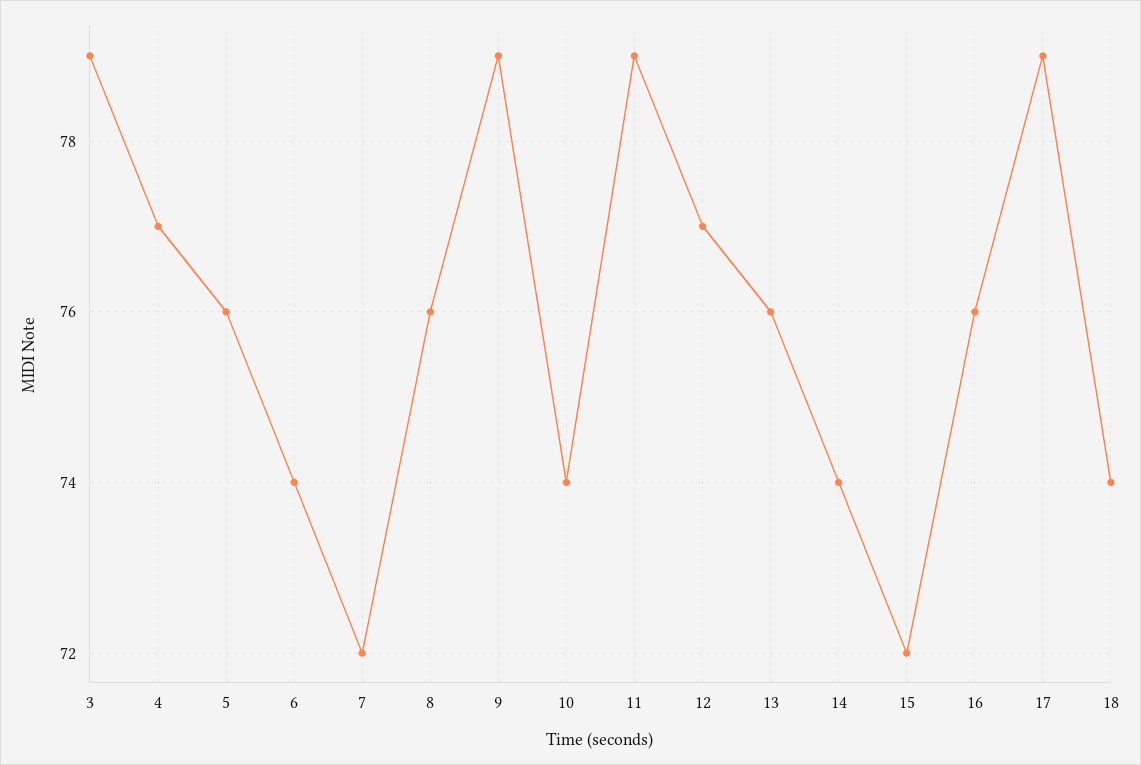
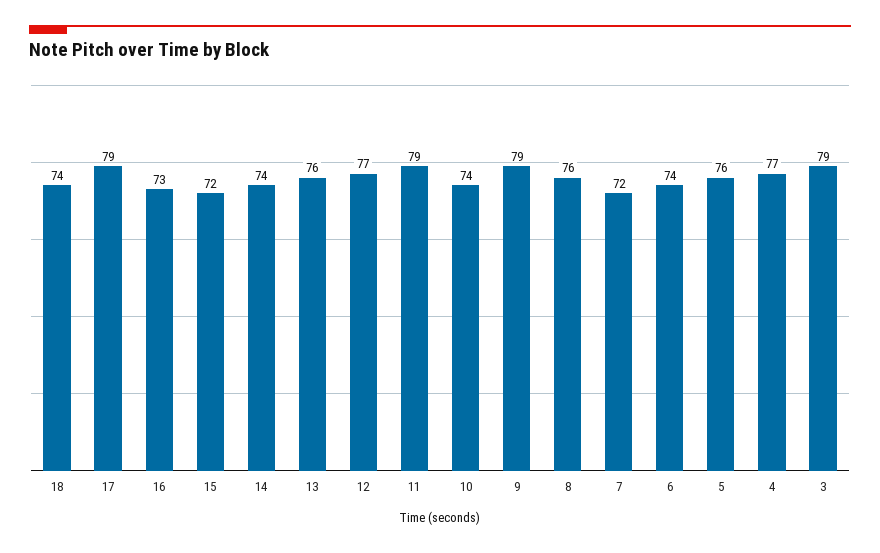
  {
    "3": 79,
    "4": 77,
    "5": 76,
    "6": 74,
    "7": 72,
    "8": 76,
    "9": 79,
    "10": 74,
    "11": 79,
    "12": 77,
    "13": 76,
    "14": 74,
    "15": 72,
-   "16": 76,
+   "16": 73,
    "17": 79,
    "18": 74
  }

